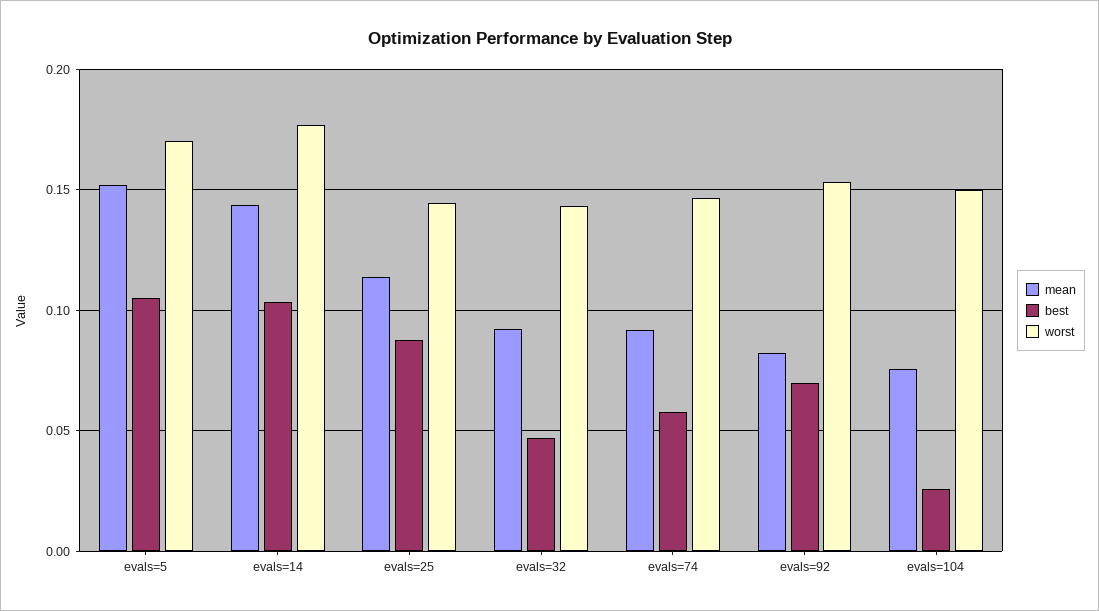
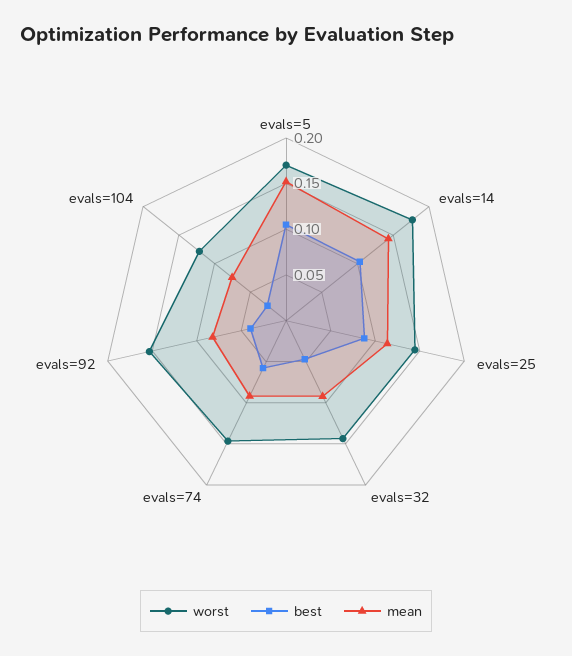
  {
    "mean": {
      "evals=5": 0.15,
      "evals=14": 0.145,
      "evals=25": 0.115,
      "evals=32": 0.09,
      "evals=74": 0.09,
      "evals=92": 0.08,
      "evals=104": 0.075
    },
    "best": {
      "evals=5": 0.105,
      "evals=14": 0.105,
      "evals=25": 0.09,
      "evals=32": 0.045,
      "evals=74": 0.06,
-     "evals=92": 0.07,
+     "evals=92": 0.04,
      "evals=104": 0.025
    },
    "worst": {
      "evals=5": 0.17,
      "evals=14": 0.175,
      "evals=25": 0.145,
      "evals=32": 0.145,
      "evals=74": 0.145,
      "evals=92": 0.155,
-     "evals=104": 0.15
+     "evals=104": 0.12
    }
  }

